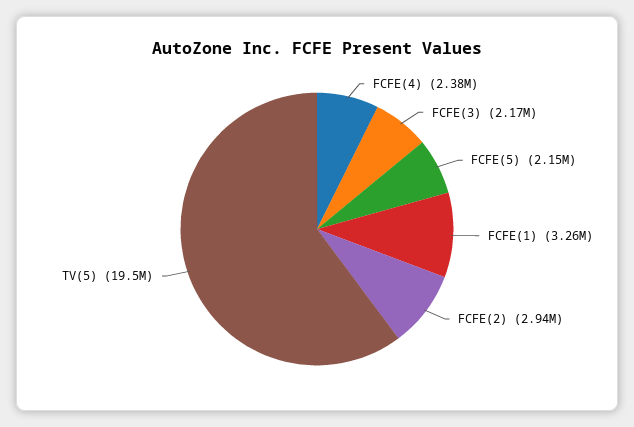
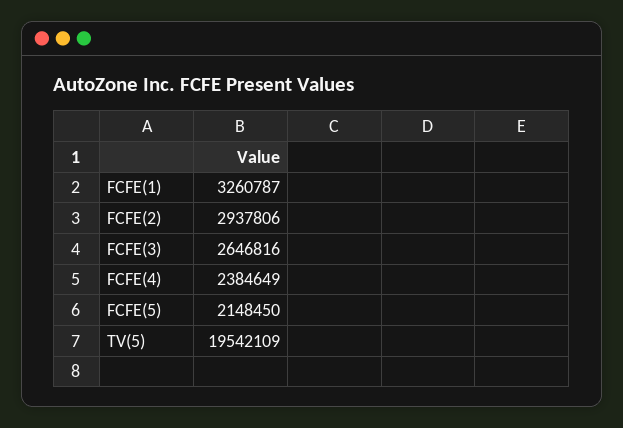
  {
    "FCFE(4)": 2384649,
-   "FCFE(3)": 2170000,
+   "FCFE(3)": 2646816,
    "FCFE(5)": 2148450,
    "FCFE(1)": 3260787,
    "FCFE(2)": 2937806,
    "TV(5)": 19542109
  }

